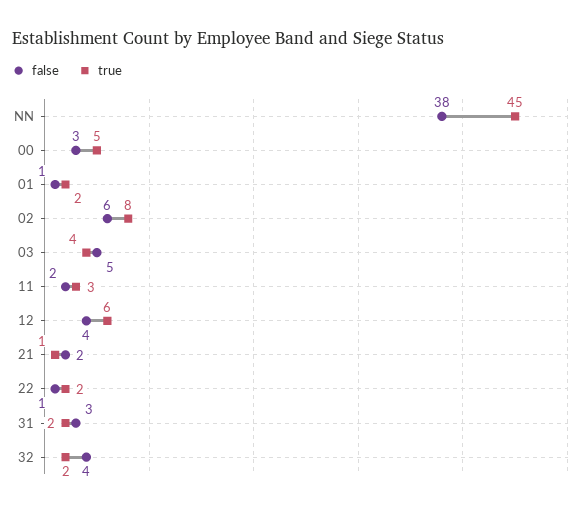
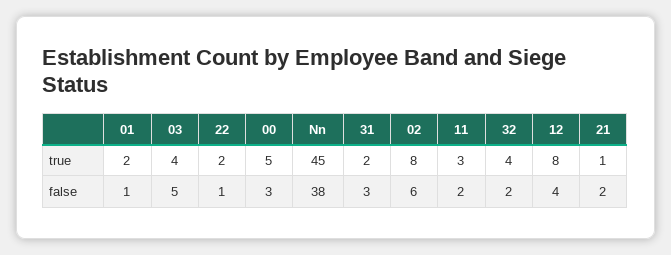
  {
    "false": {
      "NN": 38,
      "00": 3,
      "01": 1,
      "02": 6,
      "03": 5,
      "11": 2,
      "12": 4,
      "21": 2,
      "22": 1,
      "31": 3,
-     "32": 4
+     "32": 2
    },
    "true": {
      "NN": 45,
      "00": 5,
      "01": 2,
      "02": 8,
      "03": 4,
      "11": 3,
-     "12": 6,
+     "12": 8,
      "21": 1,
      "22": 2,
      "31": 2,
-     "32": 2
+     "32": 4
    }
  }

